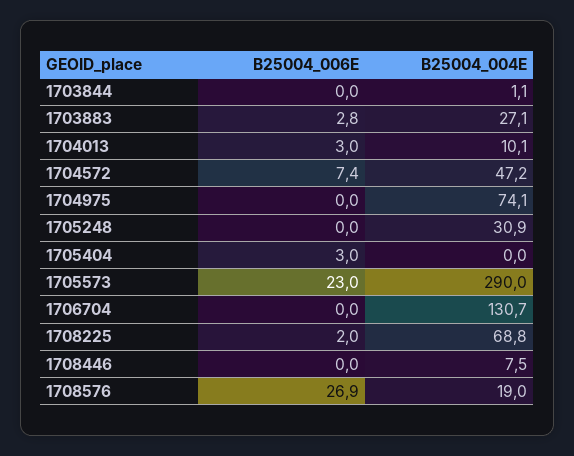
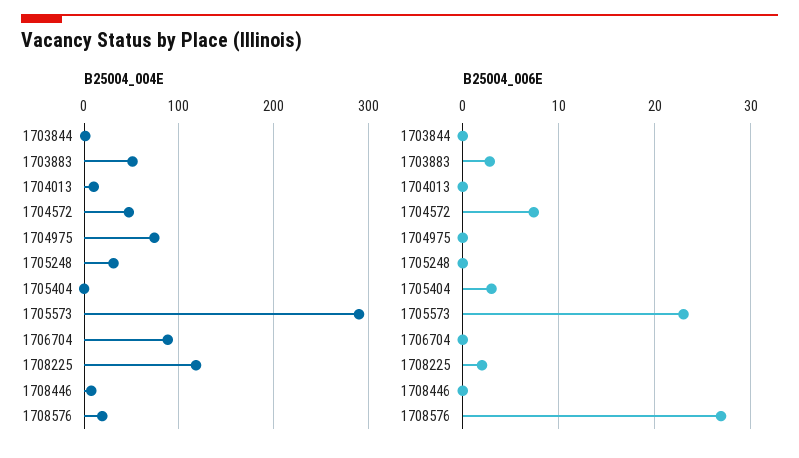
  {
    "B25004_006E": {
      "1703844": 0,
      "1703883": 2.8,
-     "1704013": 3,
+     "1704013": 0,
      "1704572": 7.4,
      "1704975": 0,
      "1705248": 0,
      "1705404": 3,
      "1705573": 23,
      "1706704": 0,
      "1708225": 2,
      "1708446": 0,
      "1708576": 26.9
    },
    "B25004_004E": {
      "1703844": 1.1,
-     "1703883": 27.1,
+     "1703883": 50,
      "1704013": 10.1,
      "1704572": 47.2,
      "1704975": 74.1,
      "1705248": 30.9,
      "1705404": 0,
      "1705573": 290,
-     "1706704": 130.7,
+     "1706704": 90,
-     "1708225": 68.8,
+     "1708225": 120,
      "1708446": 7.5,
      "1708576": 19
    }
  }

